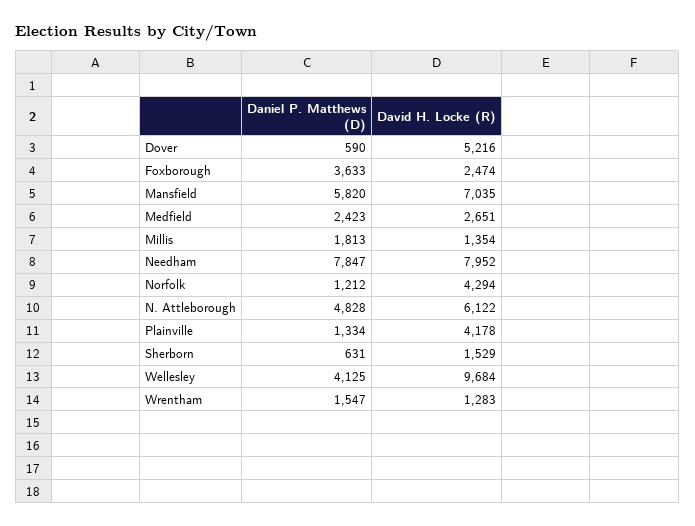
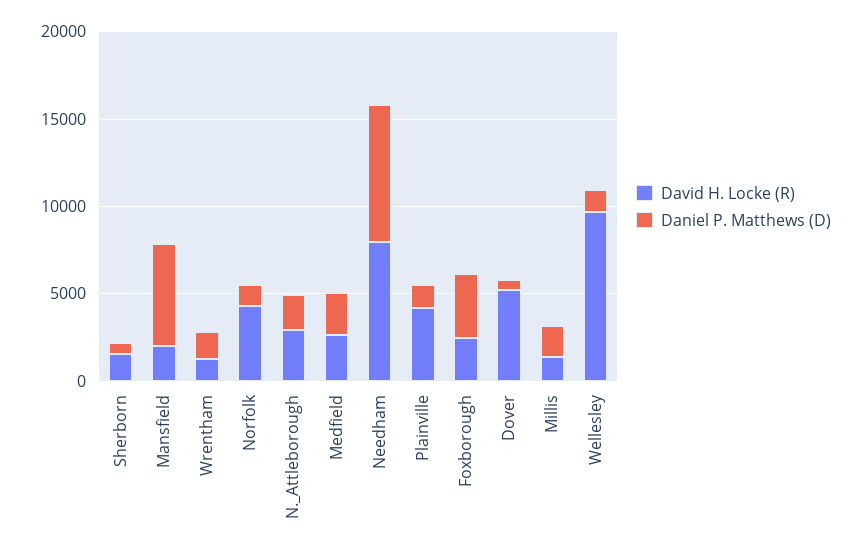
  {
    "Daniel P. Matthews (D)": {
      "Dover": 590,
      "Foxborough": 3633,
      "Mansfield": 5820,
      "Medfield": 2423,
      "Millis": 1813,
      "Needham": 7847,
      "Norfolk": 1212,
-     "N. Attleborough": 4828,
+     "N. Attleborough": 2000,
      "Plainville": 1334,
      "Sherborn": 631,
-     "Wellesley": 4125,
+     "Wellesley": 1000,
      "Wrentham": 1547
    },
    "David H. Locke (R)": {
      "Dover": 5216,
      "Foxborough": 2474,
-     "Mansfield": 7035,
+     "Mansfield": 2000,
      "Medfield": 2651,
      "Millis": 1354,
      "Needham": 7952,
      "Norfolk": 4294,
-     "N. Attleborough": 6122,
+     "N. Attleborough": 3000,
      "Plainville": 4178,
      "Sherborn": 1529,
      "Wellesley": 9684,
      "Wrentham": 1283
    }
  }

